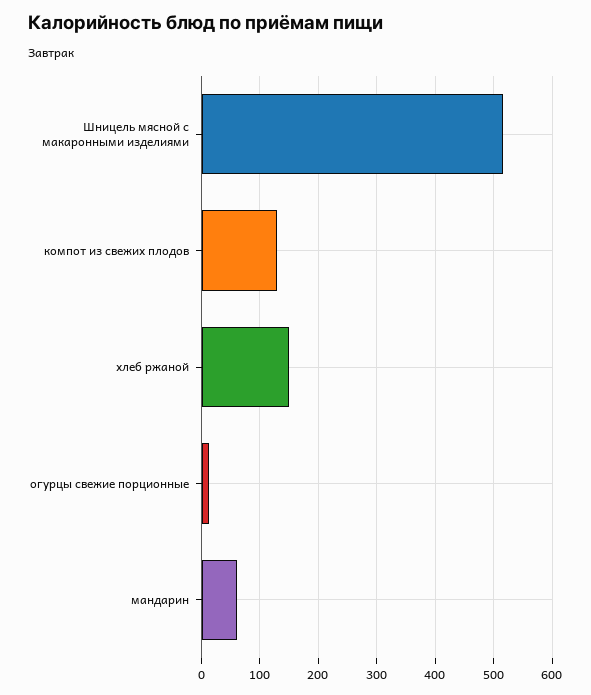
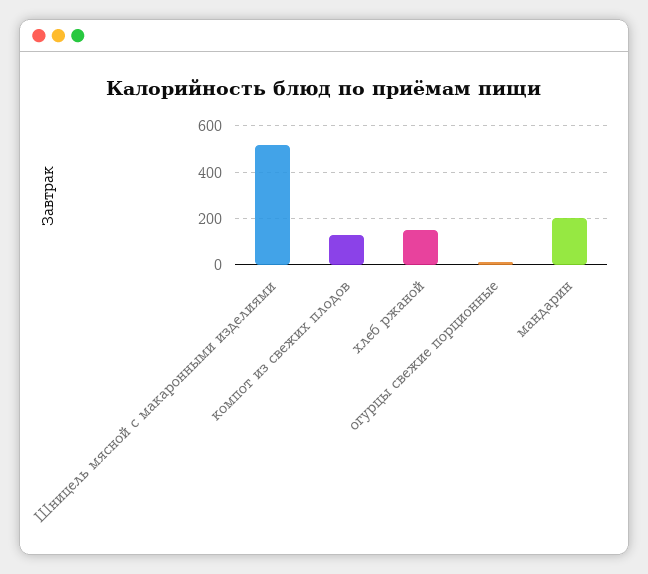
  {
    "Шницель мясной с макаронными изделиями": 520,
    "компот из свежих плодов": 120,
    "хлеб ржаной": 160,
    "огурцы свежие порционные": 20,
-   "мандарин": 60
+   "мандарин": 200
  }

